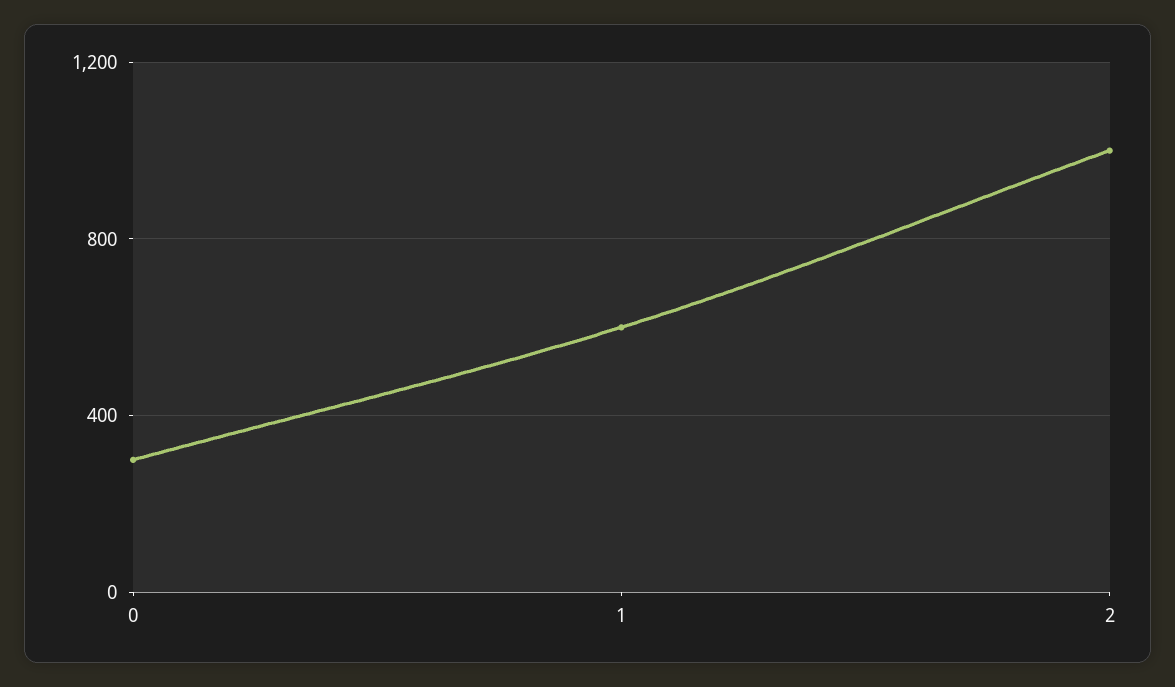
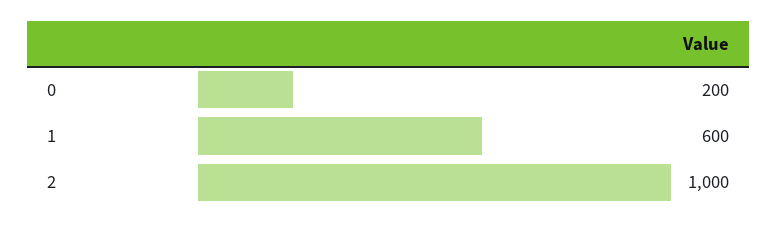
  {
-   "0": 300,
+   "0": 200,
    "1": 600,
    "2": 1000
  }

